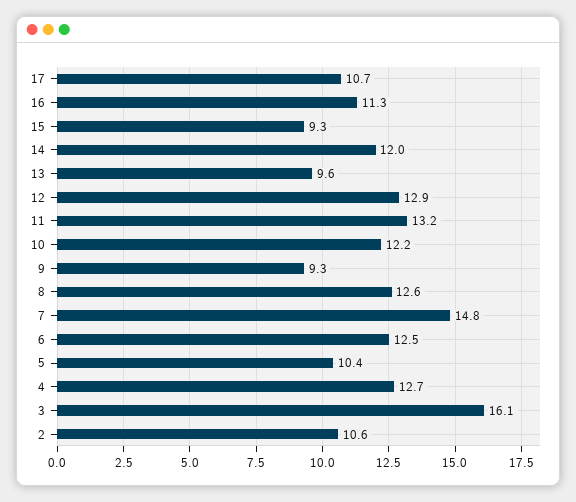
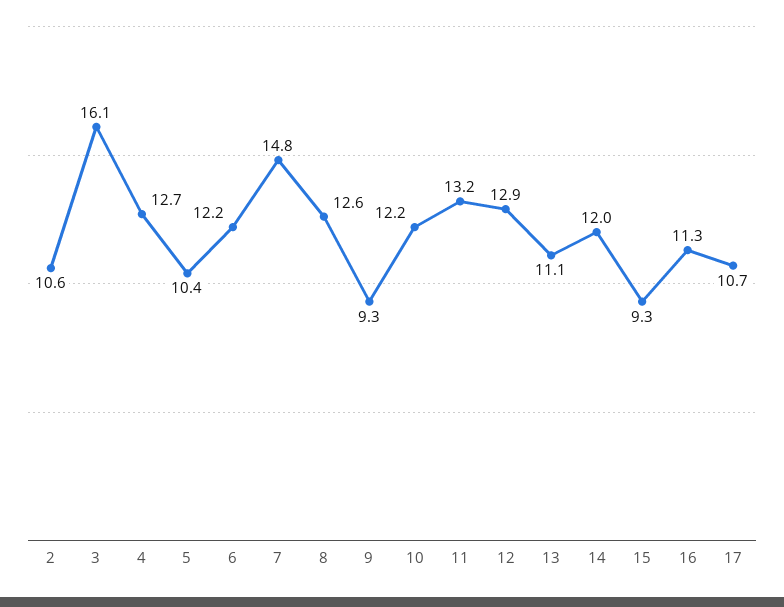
  {
    "17": 10.7,
    "16": 11.3,
    "15": 9.3,
    "14": 12,
-   "13": 9.6,
+   "13": 11.1,
    "12": 12.9,
    "11": 13.2,
    "10": 12.2,
    "9": 9.3,
    "8": 12.6,
    "7": 14.8,
-   "6": 12.5,
+   "6": 12.2,
    "5": 10.4,
    "4": 12.7,
    "3": 16.1,
    "2": 10.6
  }

